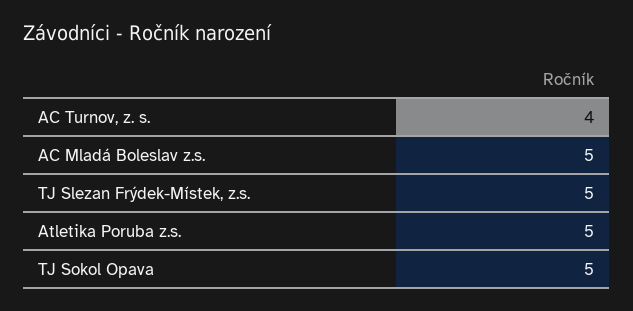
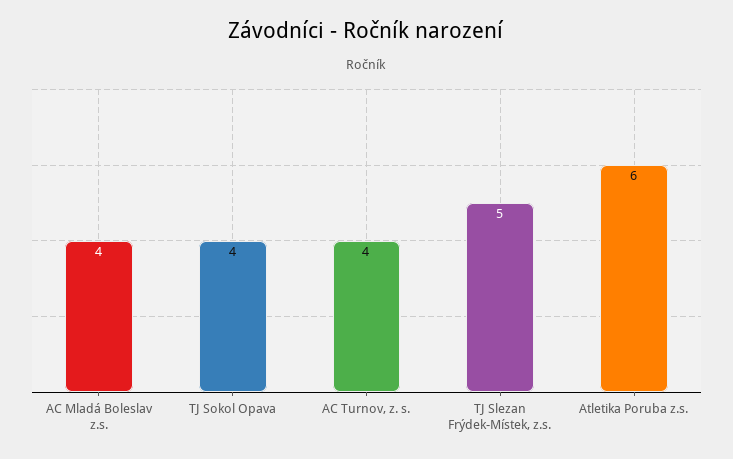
  {
    "AC Turnov, z. s.": 4,
-   "AC Mladá Boleslav z.s.": 5,
+   "AC Mladá Boleslav z.s.": 4,
    "TJ Slezan Frýdek-Místek, z.s.": 5,
-   "Atletika Poruba z.s.": 5,
+   "Atletika Poruba z.s.": 6,
-   "TJ Sokol Opava": 5
+   "TJ Sokol Opava": 4
  }

